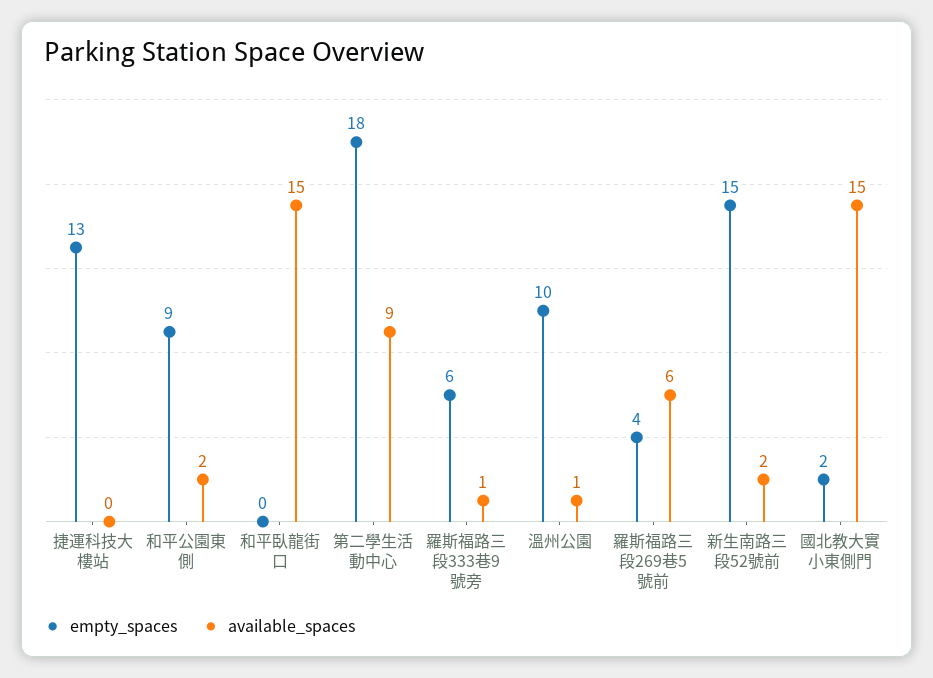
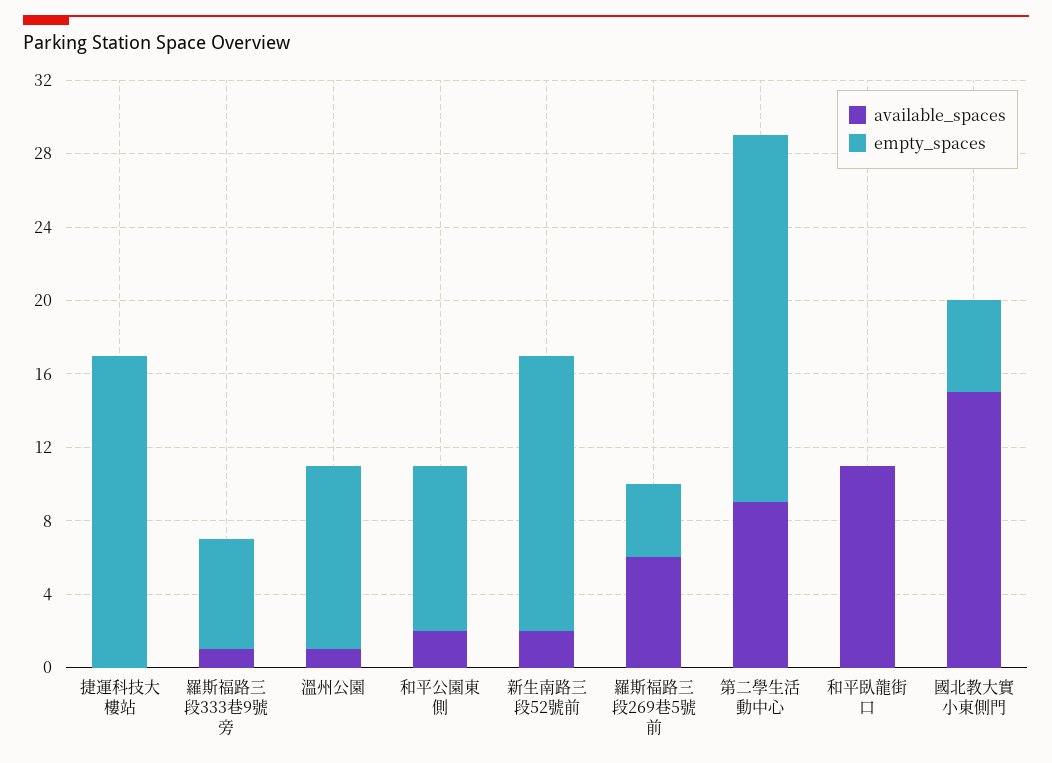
  {
    "empty_spaces": {
-     "捷運科技大樓站": 13,
+     "捷運科技大樓站": 17,
      "和平公園東側": 9,
      "和平臥龍街口": 0,
-     "第二學生活動中心": 18,
+     "第二學生活動中心": 20,
      "羅斯福路三段333巷9號旁": 6,
      "溫州公園": 10,
      "羅斯福路三段269巷5號前": 4,
      "新生南路三段52號前": 15,
-     "國北教大實小東側門": 2
+     "國北教大實小東側門": 5
    },
    "available_spaces": {
      "捷運科技大樓站": 0,
      "和平公園東側": 2,
-     "和平臥龍街口": 15,
+     "和平臥龍街口": 11,
      "第二學生活動中心": 9,
      "羅斯福路三段333巷9號旁": 1,
      "溫州公園": 1,
      "羅斯福路三段269巷5號前": 6,
      "新生南路三段52號前": 2,
      "國北教大實小東側門": 15
    }
  }

